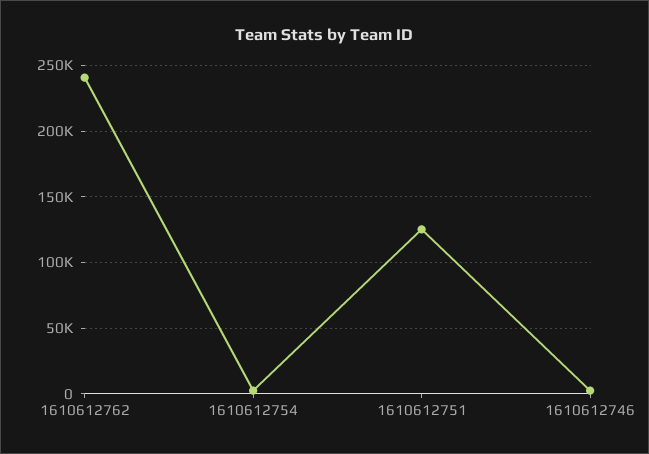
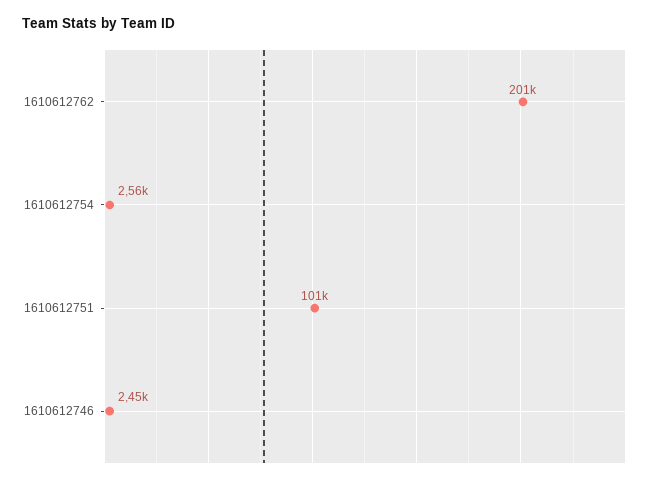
  {
-   "1610612762": 240000,
+   "1610612762": 201000,
    "1610612754": 2560,
-   "1610612751": 125000,
+   "1610612751": 101000,
    "1610612746": 2450
  }

